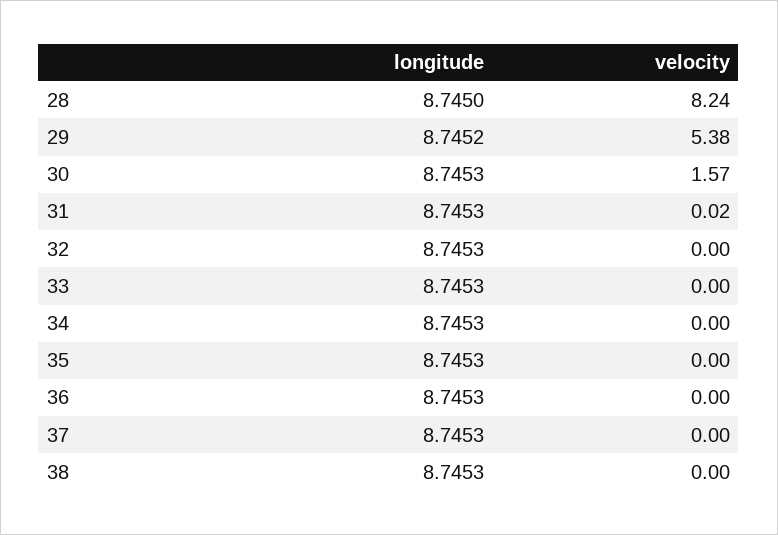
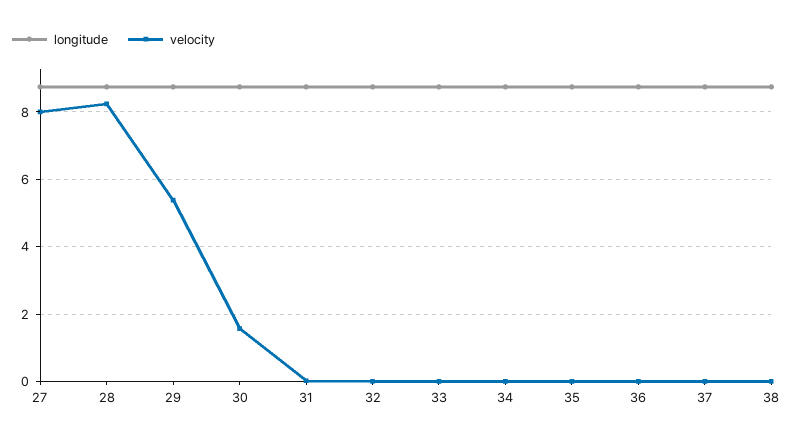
  {
    "longitude": {
      "28": 8.745,
      "29": 8.7452,
      "30": 8.7453,
      "31": 8.7453,
      "32": 8.7453,
      "33": 8.7453,
      "34": 8.7453,
      "35": 8.7453,
      "36": 8.7453,
      "37": 8.7453,
-     "38": 8.7453
+     "38": 8.7453,
+     "27": 8.8
    },
    "velocity": {
      "28": 8.24,
      "29": 5.38,
      "30": 1.57,
      "31": 0.02,
      "32": 0,
      "33": 0,
      "34": 0,
      "35": 0,
      "36": 0,
      "37": 0,
-     "38": 0
+     "38": 0,
+     "27": 8
    }
  }

